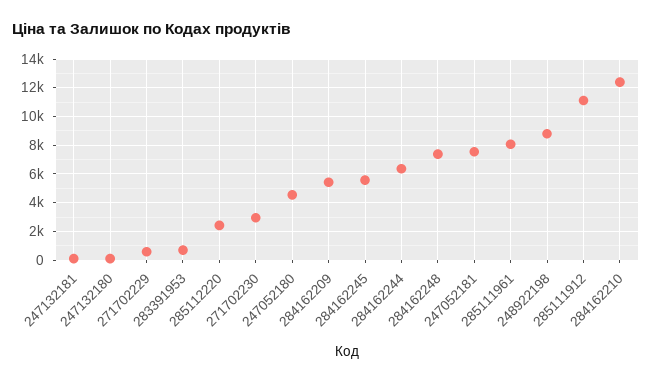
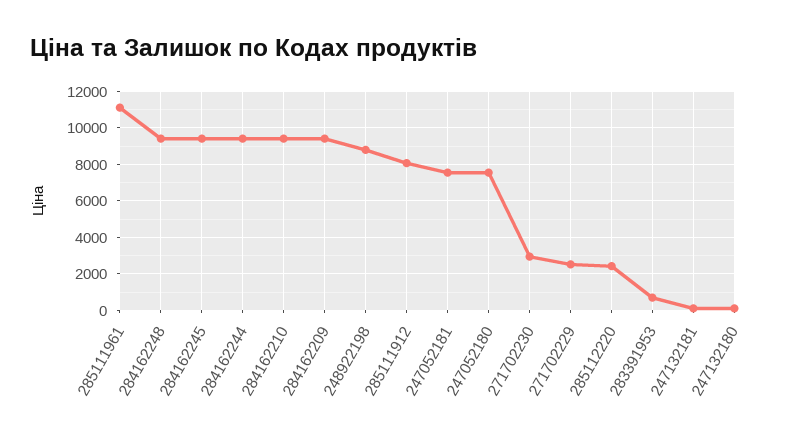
  {
    "247132181": 0,
    "247132180": 0,
-   "271702229": 500,
+   "271702229": 2500,
    "283391953": 500,
    "285112220": 2500,
    "271702230": 3000,
-   "247052180": 4500,
+   "247052180": 7500,
-   "284162209": 5500,
+   "284162209": 9500,
-   "284162245": 5500,
+   "284162245": 9500,
-   "284162244": 6500,
+   "284162244": 9500,
-   "284162248": 7500,
+   "284162248": 9500,
    "247052181": 7500,
-   "285111961": 8000,
+   "285111961": 11000,
    "248922198": 9000,
-   "285111912": 11000,
+   "285111912": 8000,
-   "284162210": 12500
+   "284162210": 9500
  }

